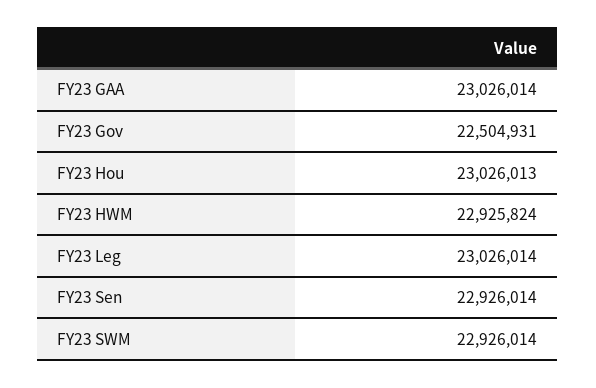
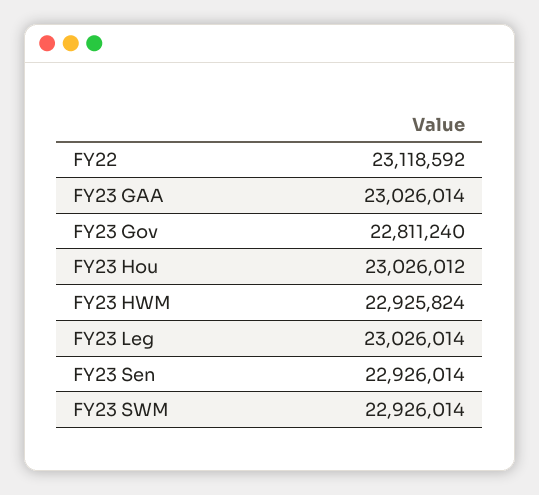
  {
    "FY23 GAA": 23026014,
-   "FY23 Gov": 22504931,
+   "FY23 Gov": 22811240,
-   "FY23 Hou": 23026013,
+   "FY23 Hou": 23026012,
    "FY23 HWM": 22925824,
    "FY23 Leg": 23026014,
    "FY23 Sen": 22926014,
-   "FY23 SWM": 22926014
+   "FY23 SWM": 22926014,
+   "FY22": 23118592
  }

